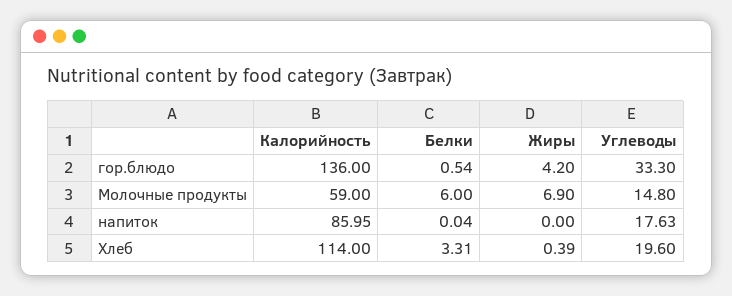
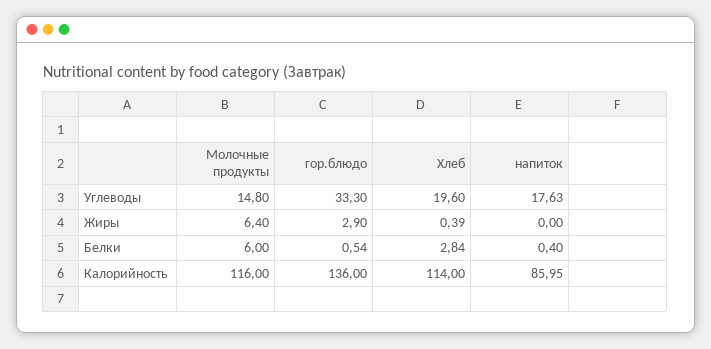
  {
    "Калорийность": {
      "гор.блюдо": 136,
-     "Молочные продукты": 59,
+     "Молочные продукты": 116,
      "напиток": 85.95,
      "Хлеб": 114
    },
    "Белки": {
      "гор.блюдо": 0.54,
      "Молочные продукты": 6,
-     "напиток": 0.04,
+     "напиток": 0.4,
-     "Хлеб": 3.31
+     "Хлеб": 2.84
    },
    "Жиры": {
-     "гор.блюдо": 4.2,
+     "гор.блюдо": 2.9,
-     "Молочные продукты": 6.9,
+     "Молочные продукты": 6.4,
      "напиток": 0,
      "Хлеб": 0.39
    },
    "Углеводы": {
      "гор.блюдо": 33.3,
      "Молочные продукты": 14.8,
      "напиток": 17.63,
      "Хлеб": 19.6
    }
  }

